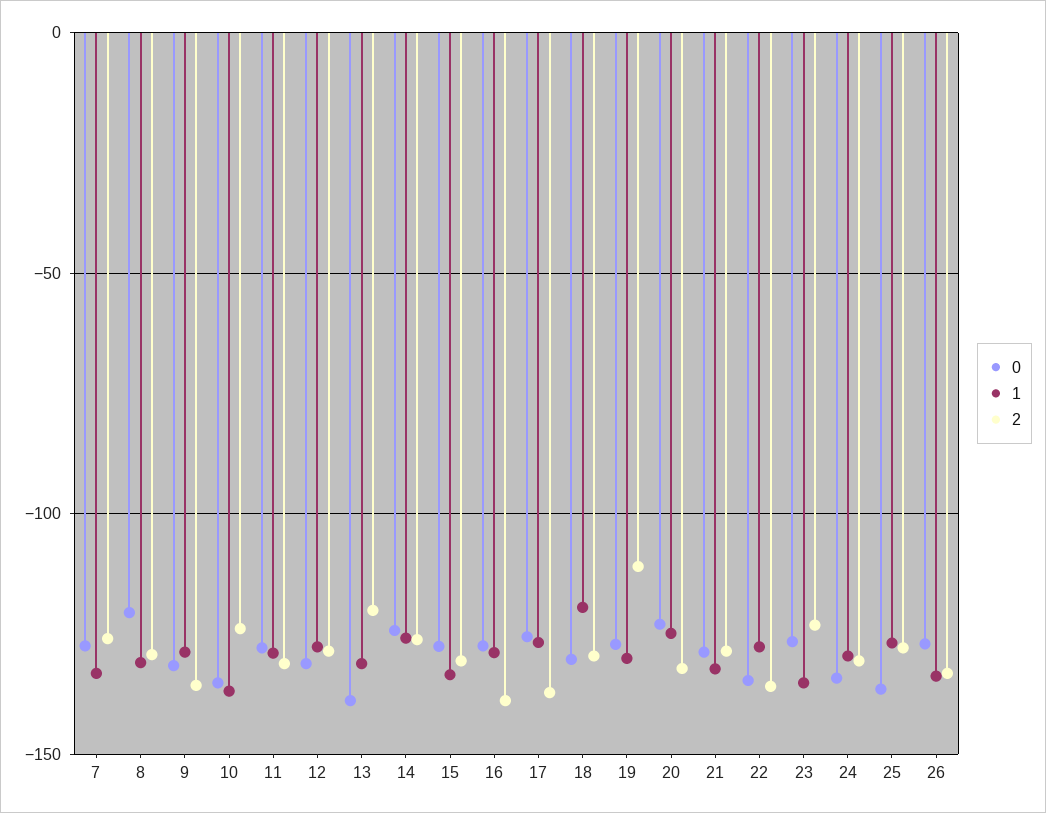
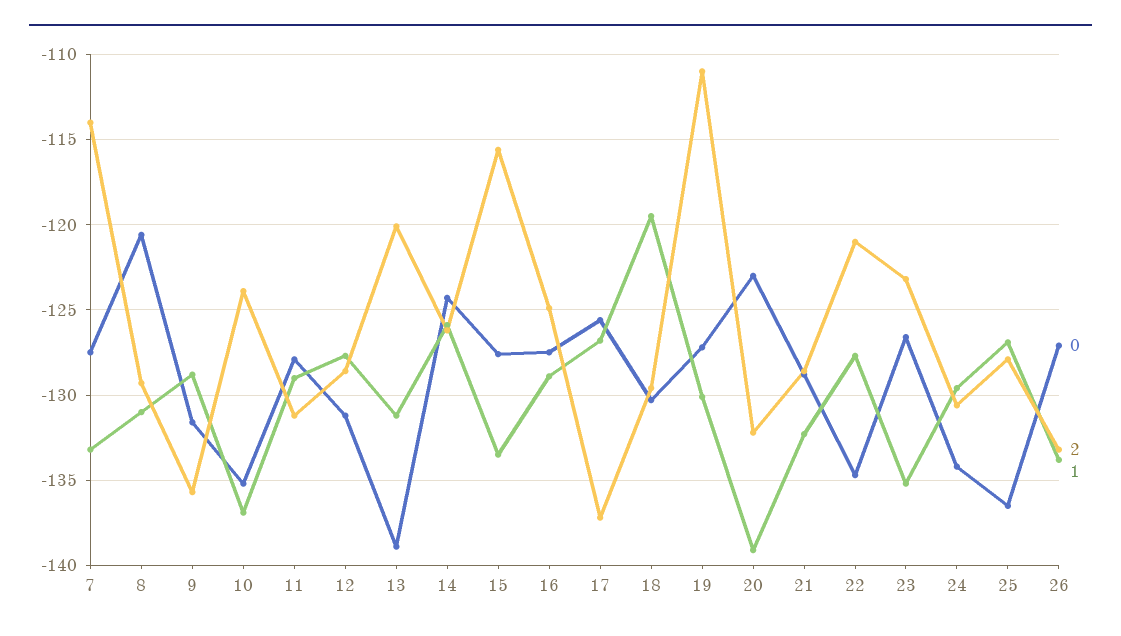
  {
    "0": {
      "7": -127.5,
      "8": -120.5,
      "9": -131.5,
      "10": -135,
      "11": -128,
      "12": -131,
      "13": -139,
      "14": -124.5,
      "15": -127.5,
      "16": -127.5,
      "17": -125.5,
      "18": -130.5,
      "19": -127,
      "20": -123,
      "21": -129,
      "22": -134.5,
      "23": -126.5,
      "24": -134,
      "25": -136.5,
      "26": -127
    },
    "1": {
      "7": -133,
      "8": -131,
      "9": -129,
      "10": -137,
      "11": -129,
      "12": -127.5,
      "13": -131,
      "14": -126,
      "15": -133.5,
      "16": -129,
      "17": -127,
      "18": -119.5,
      "19": -130,
-     "20": -125,
+     "20": -139,
      "21": -132.5,
      "22": -127.5,
      "23": -135,
      "24": -129.5,
      "25": -127,
      "26": -134
    },
    "2": {
-     "7": -125,
+     "7": -114,
      "8": -129.5,
      "9": -135.5,
      "10": -124,
      "11": -131,
      "12": -128.5,
      "13": -120,
      "14": -126,
-     "15": -130,
+     "15": -115.5,
-     "16": -140,
+     "16": -125,
      "17": -137,
      "18": -129.5,
      "19": -111,
      "20": -132,
      "21": -128.5,
-     "22": -135,
+     "22": -121,
      "23": -123,
      "24": -130.5,
      "25": -128,
      "26": -133
    }
  }

